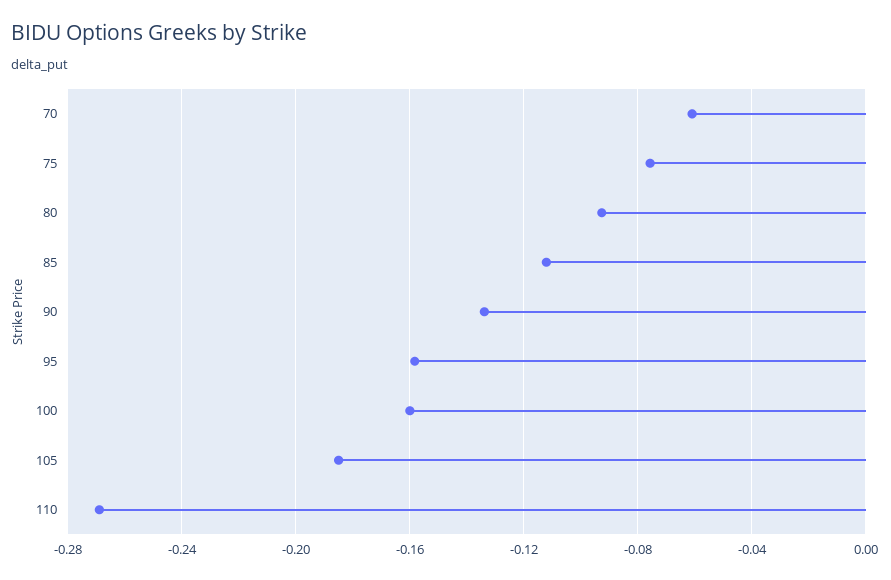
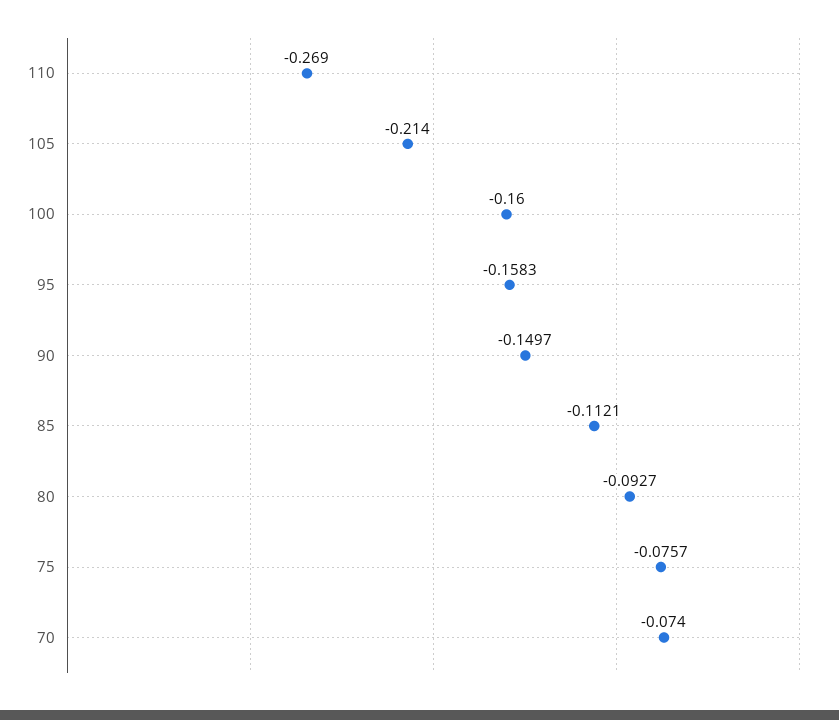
  {
-   "70": -0.06,
+   "70": -0.074,
    "75": -0.0757,
    "80": -0.0927,
    "85": -0.1121,
-   "90": -0.135,
+   "90": -0.1497,
    "95": -0.1583,
    "100": -0.16,
-   "105": -0.185,
+   "105": -0.214,
    "110": -0.269
  }

